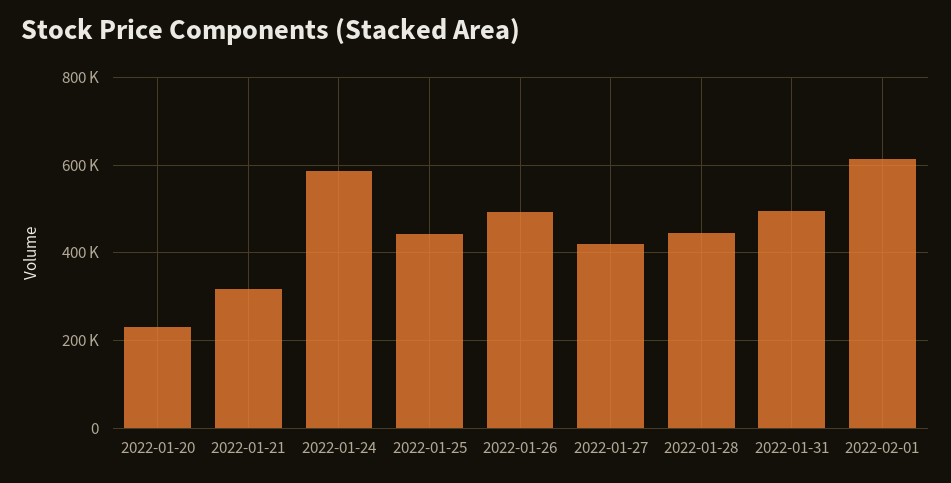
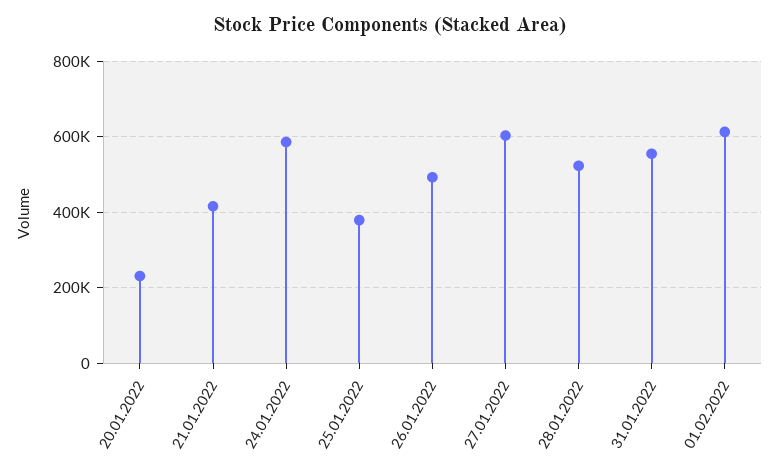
  {
    "2022-01-20": 240000,
-   "2022-01-21": 320000,
+   "2022-01-21": 420000,
    "2022-01-24": 580000,
-   "2022-01-25": 440000,
+   "2022-01-25": 380000,
    "2022-01-26": 500000,
-   "2022-01-27": 420000,
+   "2022-01-27": 600000,
-   "2022-01-28": 440000,
+   "2022-01-28": 520000,
-   "2022-01-31": 500000,
+   "2022-01-31": 560000,
    "2022-02-01": 620000
  }

